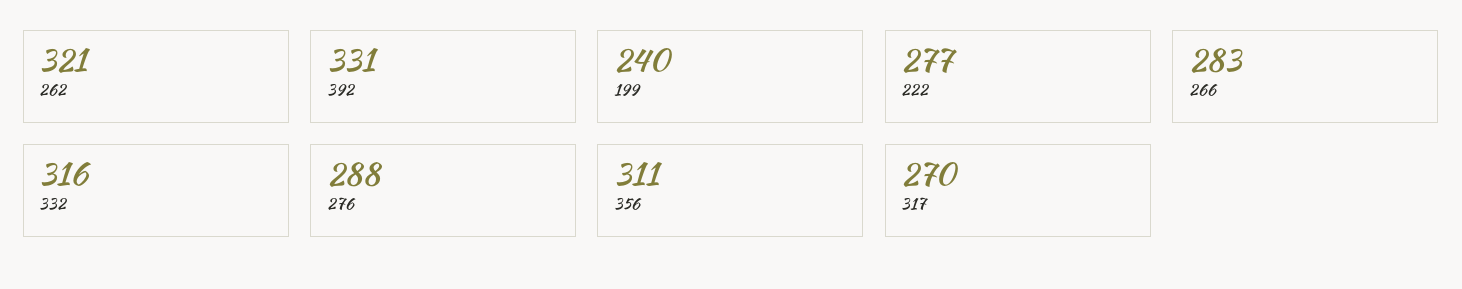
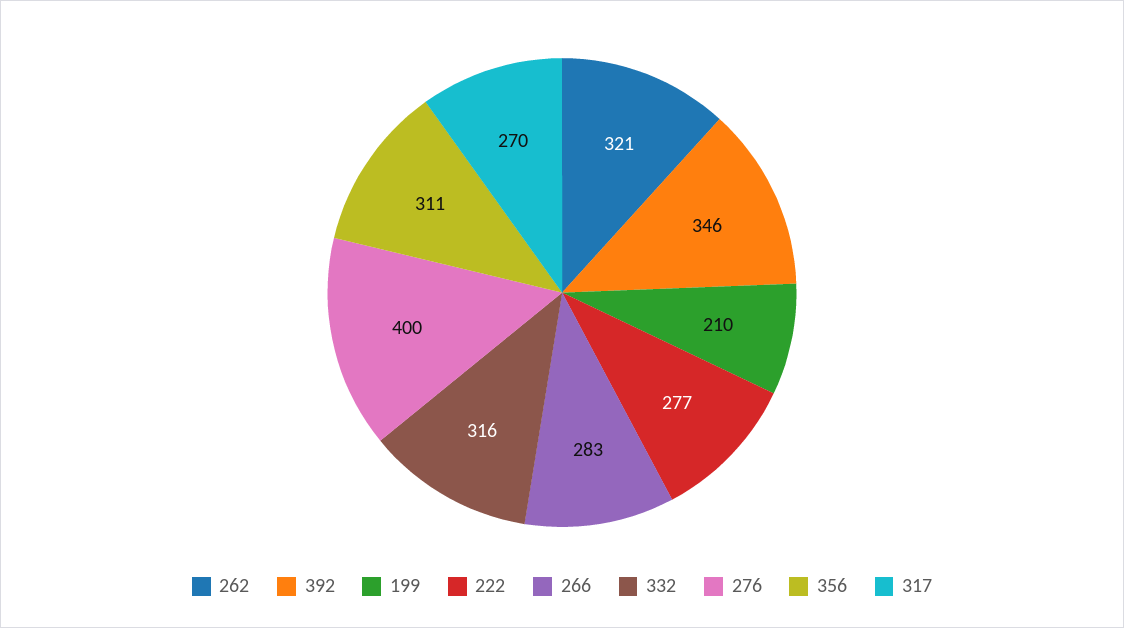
  {
    "262": 321,
-   "392": 331,
+   "392": 346,
-   "199": 240,
+   "199": 210,
    "222": 277,
    "266": 283,
    "332": 316,
-   "276": 288,
+   "276": 400,
    "356": 311,
    "317": 270
  }

